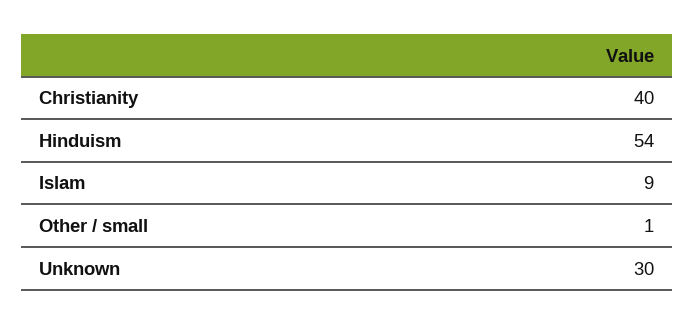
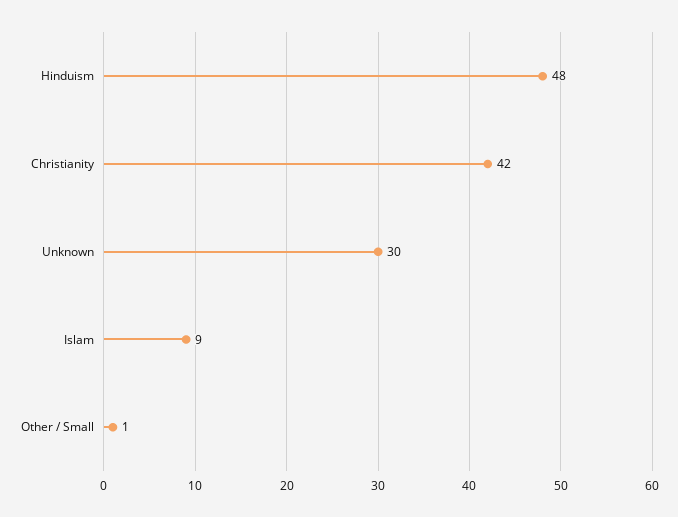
  {
-   "Christianity": 40,
+   "Christianity": 42,
-   "Hinduism": 54,
+   "Hinduism": 48,
    "Islam": 9,
    "Other / small": 1,
    "Unknown": 30
  }

